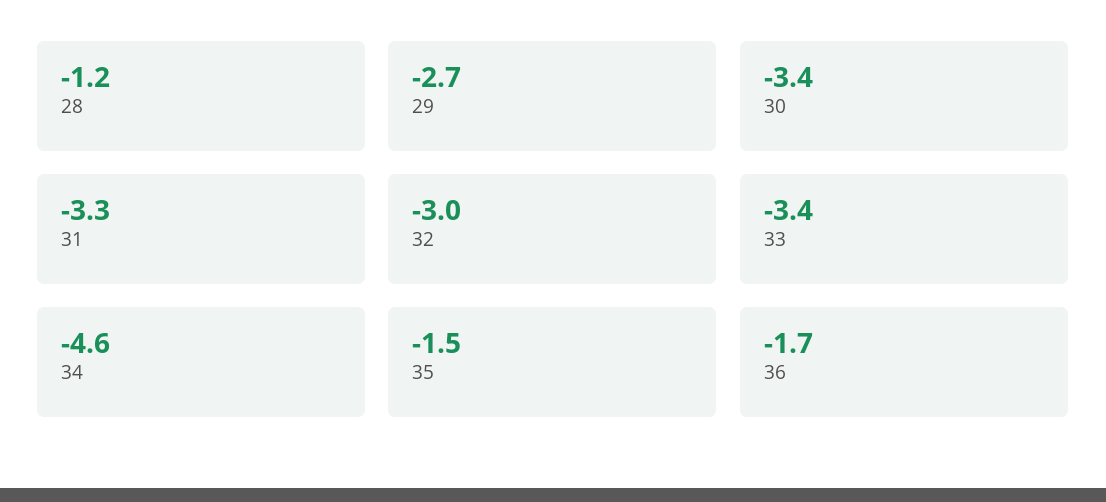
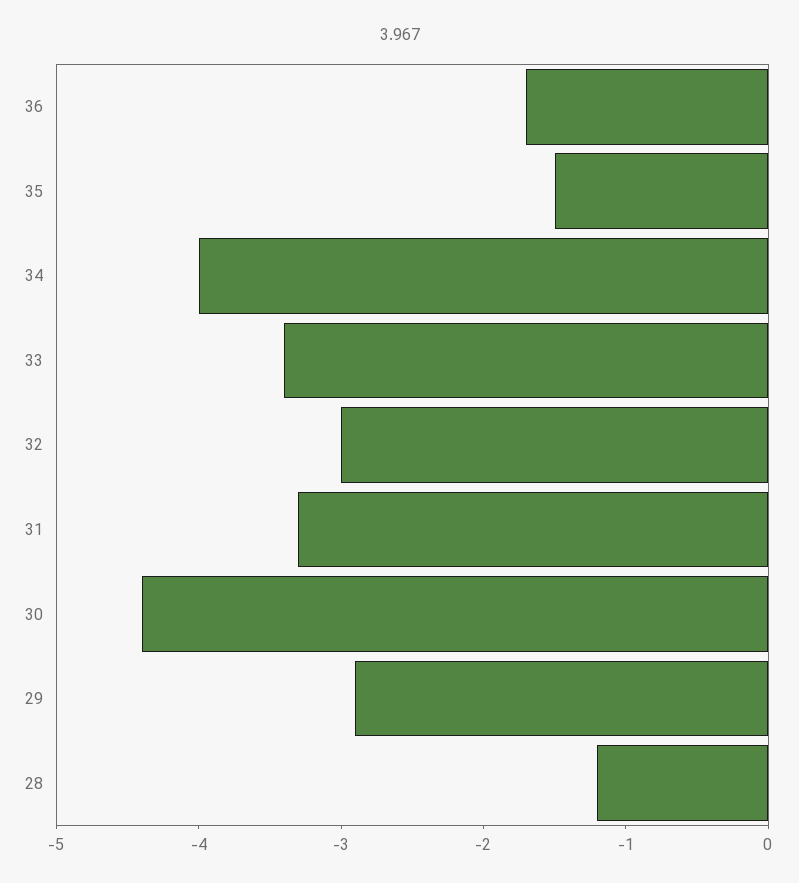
  {
    "28": -1.2,
-   "29": -2.7,
+   "29": -2.9,
-   "30": -3.4,
+   "30": -4.4,
    "31": -3.3,
    "32": -3,
    "33": -3.4,
-   "34": -4.6,
+   "34": -4,
    "35": -1.5,
    "36": -1.7
  }

